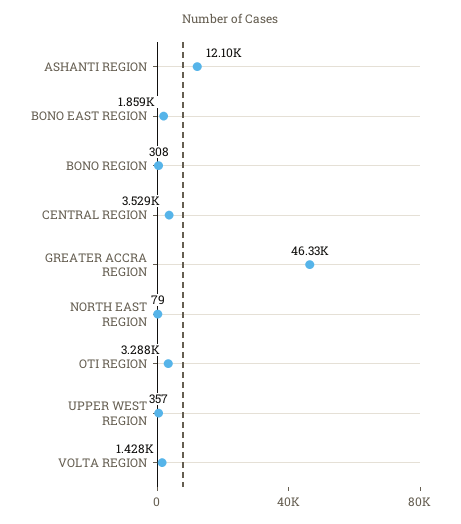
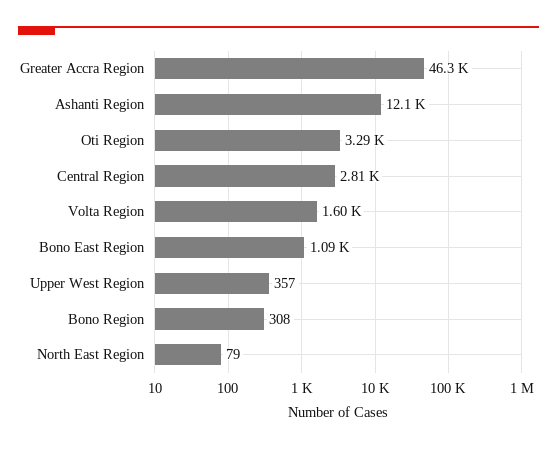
  {
    "ASHANTI REGION": 12100,
-   "BONO EAST REGION": 1859,
+   "BONO EAST REGION": 1090,
    "BONO REGION": 308,
-   "CENTRAL REGION": 3529,
+   "CENTRAL REGION": 2810,
    "GREATER ACCRA REGION": 46330,
    "NORTH EAST REGION": 79,
    "OTI REGION": 3288,
    "UPPER WEST REGION": 357,
-   "VOLTA REGION": 1428
+   "VOLTA REGION": 1600
  }

